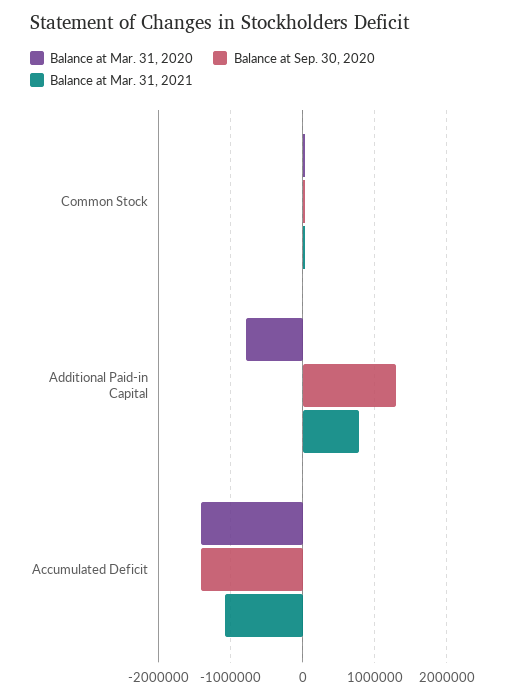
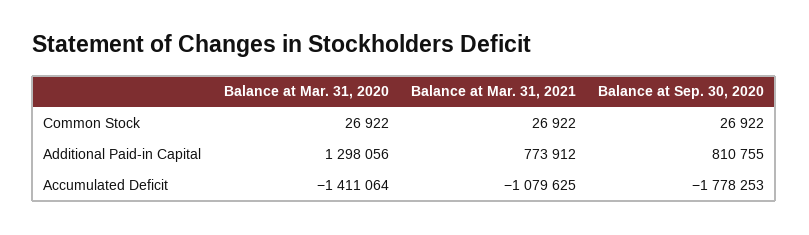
  {
    "Balance at Mar. 31, 2020": {
      "Common Stock": 26922,
-     "Additional Paid-in Capital": -800000,
+     "Additional Paid-in Capital": 1298056,
      "Accumulated Deficit": -1411064
    },
    "Balance at Sep. 30, 2020": {
      "Common Stock": 26922,
-     "Additional Paid-in Capital": 1300000,
+     "Additional Paid-in Capital": 810755,
-     "Accumulated Deficit": -1400000
+     "Accumulated Deficit": -1778253
    },
    "Balance at Mar. 31, 2021": {
      "Common Stock": 26922,
      "Additional Paid-in Capital": 773912,
      "Accumulated Deficit": -1079625
    }
  }

